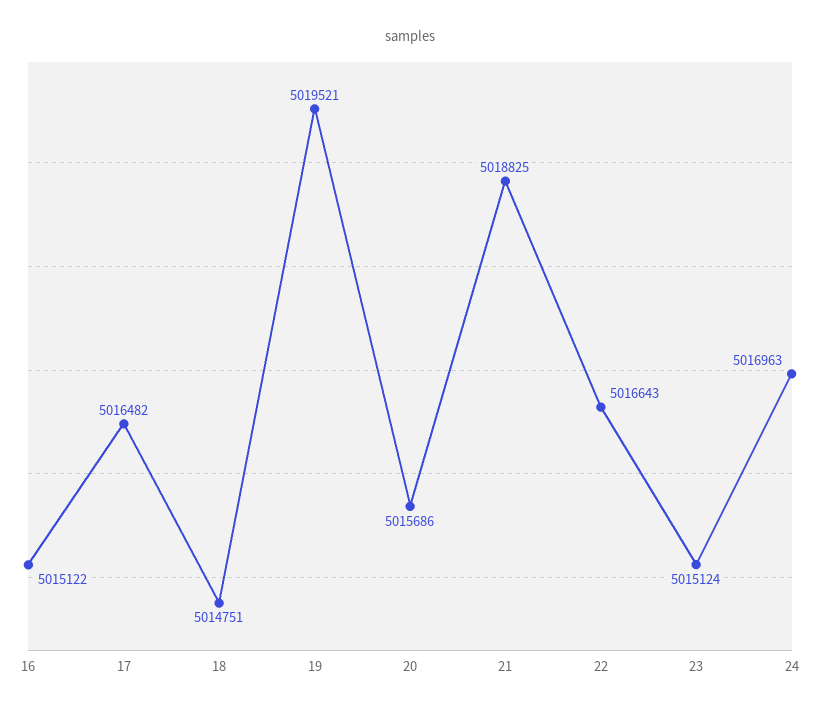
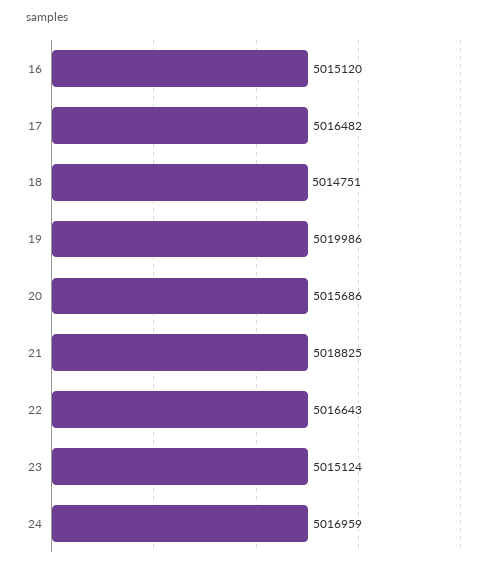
  {
-   "16": 5015122,
+   "16": 5015120,
    "17": 5016482,
    "18": 5014751,
-   "19": 5019521,
+   "19": 5019986,
    "20": 5015686,
    "21": 5018825,
    "22": 5016643,
    "23": 5015124,
-   "24": 5016963
+   "24": 5016959
  }

